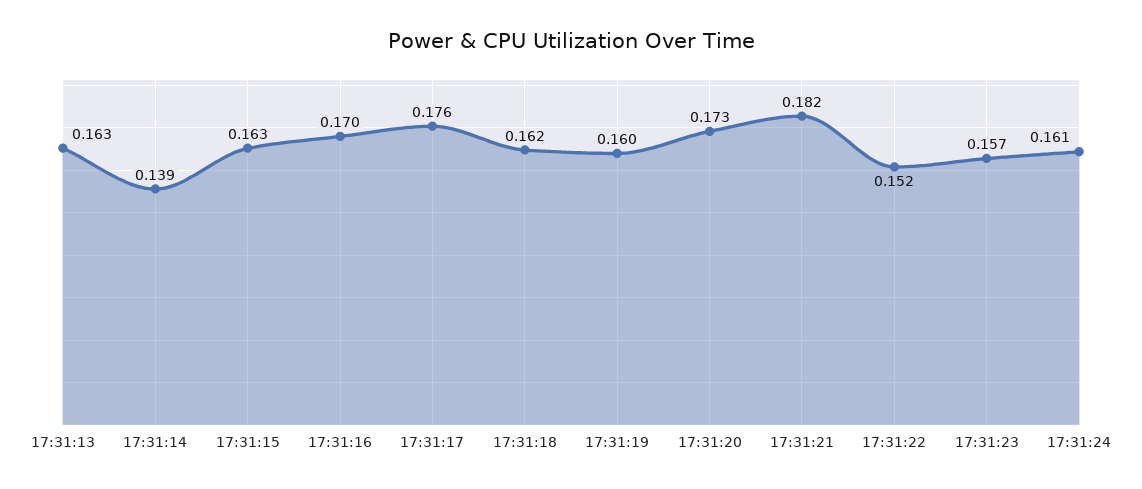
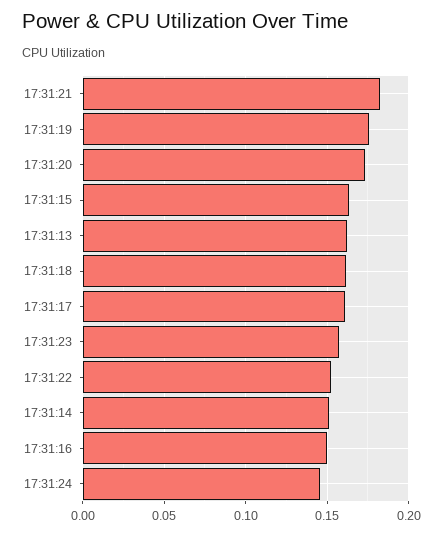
  {
    "17:31:13": 0.163,
-   "17:31:14": 0.139,
+   "17:31:14": 0.15,
    "17:31:15": 0.163,
-   "17:31:16": 0.17,
+   "17:31:16": 0.15,
-   "17:31:17": 0.176,
+   "17:31:17": 0.16,
    "17:31:18": 0.162,
-   "17:31:19": 0.16,
+   "17:31:19": 0.175,
    "17:31:20": 0.173,
    "17:31:21": 0.182,
    "17:31:22": 0.152,
    "17:31:23": 0.157,
-   "17:31:24": 0.161
+   "17:31:24": 0.145
  }

